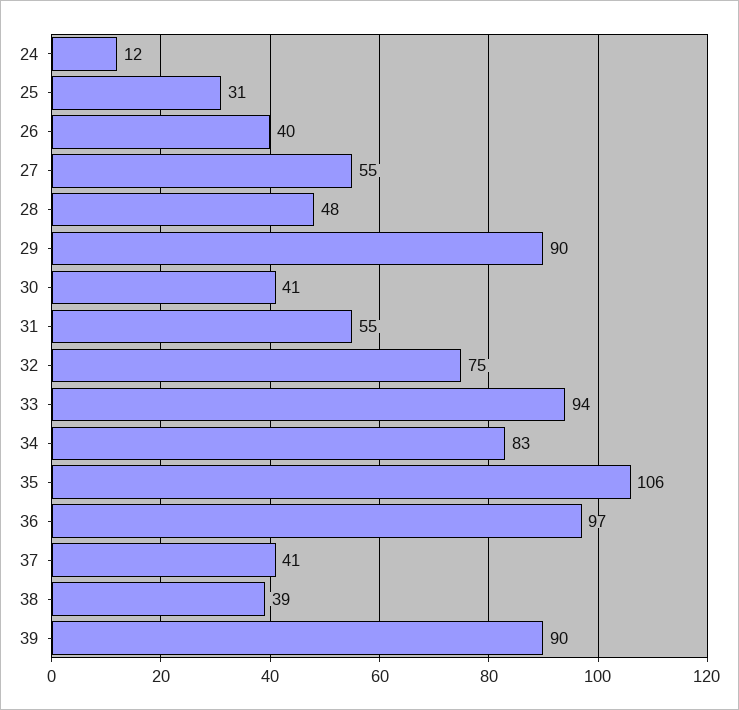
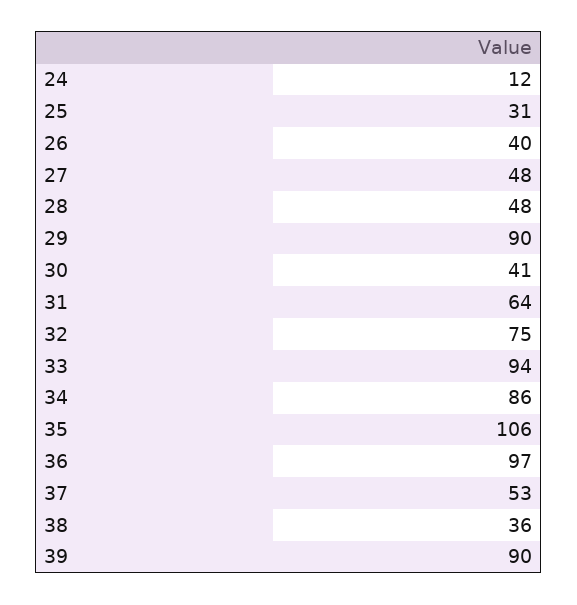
  {
    "24": 12,
    "25": 31,
    "26": 40,
-   "27": 55,
+   "27": 48,
    "28": 48,
    "29": 90,
    "30": 41,
-   "31": 55,
+   "31": 64,
    "32": 75,
    "33": 94,
-   "34": 83,
+   "34": 86,
    "35": 106,
    "36": 97,
-   "37": 41,
+   "37": 53,
-   "38": 39,
+   "38": 36,
    "39": 90
  }

